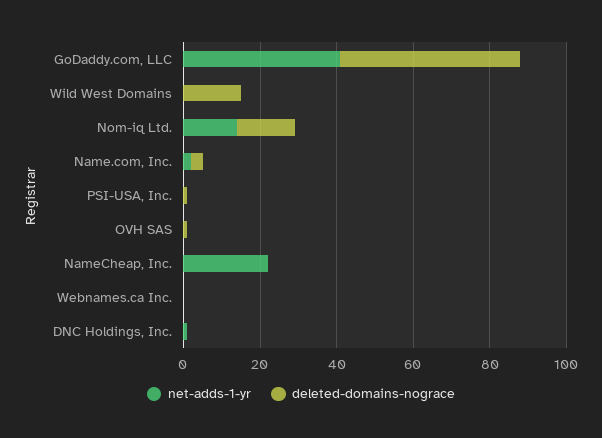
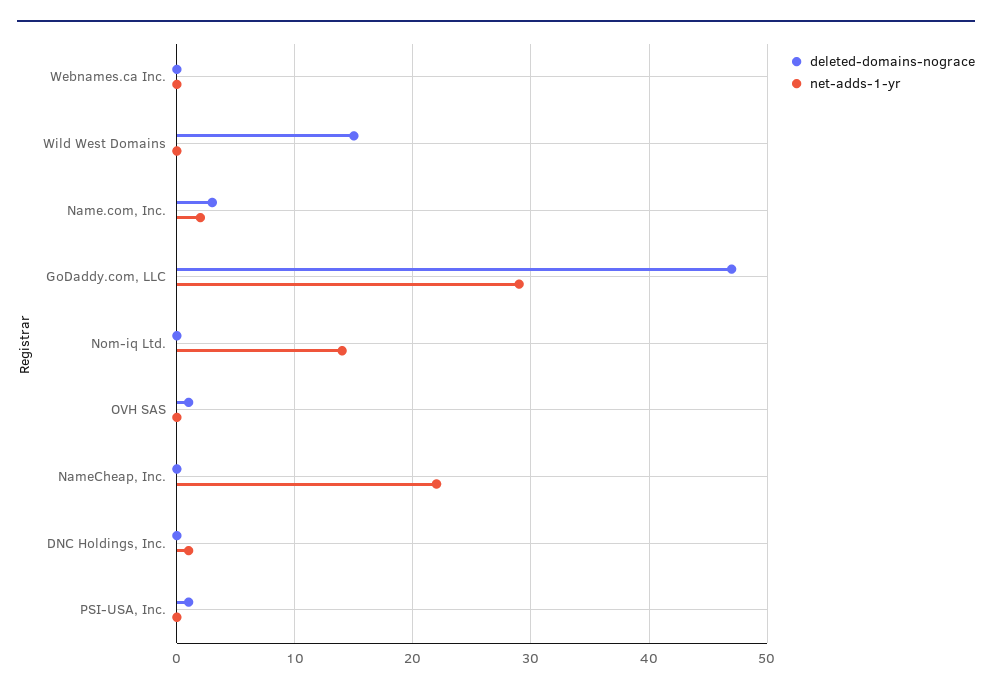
  {
    "net-adds-1-yr": {
-     "GoDaddy.com, LLC": 40,
+     "GoDaddy.com, LLC": 29,
      "Wild West Domains": 0,
      "Nom-iq Ltd.": 14,
      "Name.com, Inc.": 2,
      "PSI-USA, Inc.": 0,
      "OVH SAS": 0,
      "NameCheap, Inc.": 22,
      "Webnames.ca Inc.": 0,
      "DNC Holdings, Inc.": 1
    },
    "deleted-domains-nograce": {
      "GoDaddy.com, LLC": 47,
      "Wild West Domains": 15,
-     "Nom-iq Ltd.": 15,
+     "Nom-iq Ltd.": 0,
      "Name.com, Inc.": 3,
      "PSI-USA, Inc.": 1,
      "OVH SAS": 1,
      "NameCheap, Inc.": 0,
      "Webnames.ca Inc.": 0,
      "DNC Holdings, Inc.": 0
    }
  }

